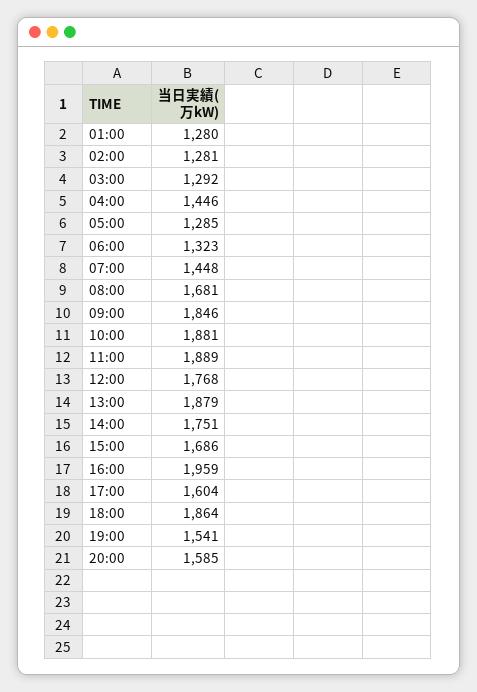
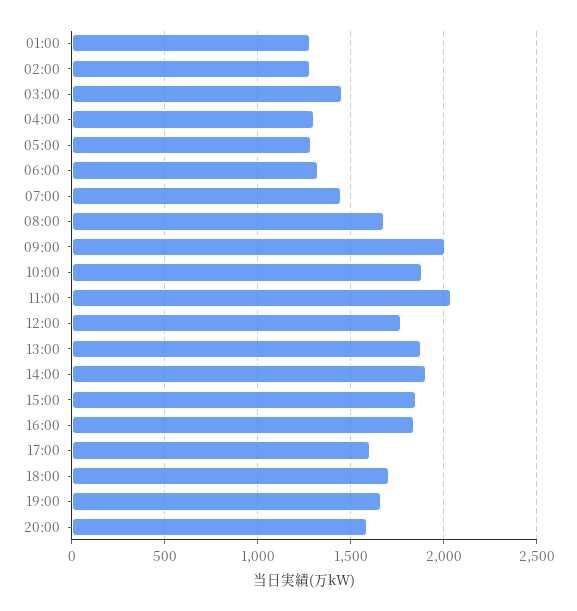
  {
    "01:00": 1280,
    "02:00": 1281,
-   "03:00": 1292,
+   "03:00": 1450,
-   "04:00": 1446,
+   "04:00": 1300,
    "05:00": 1285,
    "06:00": 1323,
    "07:00": 1448,
    "08:00": 1681,
-   "09:00": 1846,
+   "09:00": 2000,
    "10:00": 1881,
-   "11:00": 1889,
+   "11:00": 2050,
    "12:00": 1768,
    "13:00": 1879,
-   "14:00": 1751,
+   "14:00": 1900,
-   "15:00": 1686,
+   "15:00": 1850,
-   "16:00": 1959,
+   "16:00": 1850,
    "17:00": 1604,
-   "18:00": 1864,
+   "18:00": 1700,
-   "19:00": 1541,
+   "19:00": 1650,
    "20:00": 1585
  }

